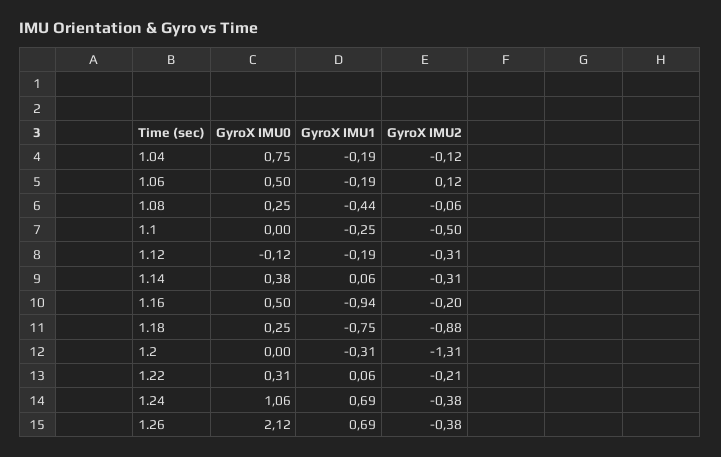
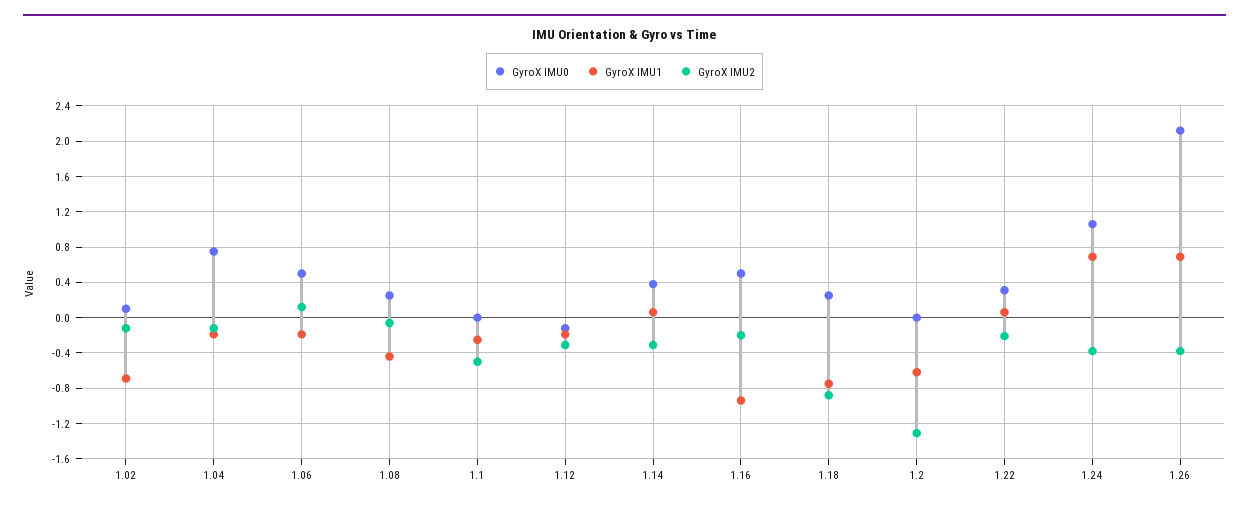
  {
    "GyroX IMU0": {
      "1.04": 0.75,
      "1.06": 0.5,
      "1.08": 0.25,
      "1.1": 0,
      "1.12": -0.12,
      "1.14": 0.38,
      "1.16": 0.5,
      "1.18": 0.25,
      "1.2": 0,
      "1.22": 0.31,
      "1.24": 1.06,
-     "1.26": 2.12
+     "1.26": 2.12,
+     "1.02": 0.1
    },
    "GyroX IMU1": {
      "1.04": -0.19,
      "1.06": -0.19,
      "1.08": -0.44,
      "1.1": -0.25,
      "1.12": -0.19,
      "1.14": 0.06,
      "1.16": -0.94,
      "1.18": -0.75,
-     "1.2": -0.31,
+     "1.2": -0.6,
      "1.22": 0.06,
      "1.24": 0.69,
-     "1.26": 0.69
+     "1.26": 0.69,
+     "1.02": -0.7
    },
    "GyroX IMU2": {
      "1.04": -0.12,
      "1.06": 0.12,
      "1.08": -0.06,
      "1.1": -0.5,
      "1.12": -0.31,
      "1.14": -0.31,
      "1.16": -0.2,
      "1.18": -0.88,
      "1.2": -1.31,
      "1.22": -0.21,
      "1.24": -0.38,
-     "1.26": -0.38
+     "1.26": -0.38,
+     "1.02": -0.1
    }
  }

